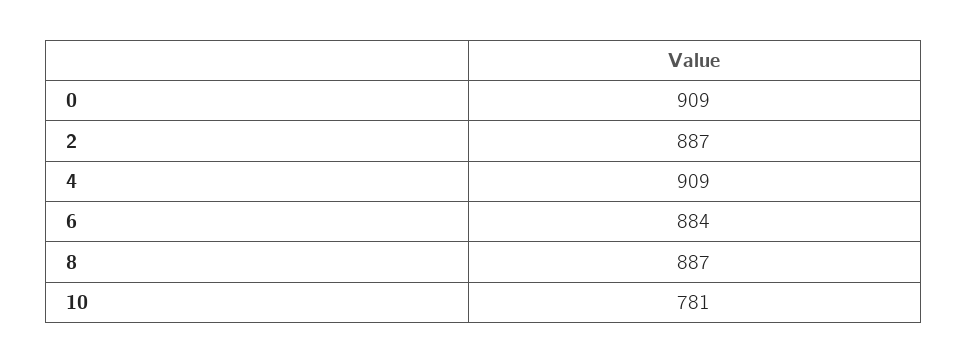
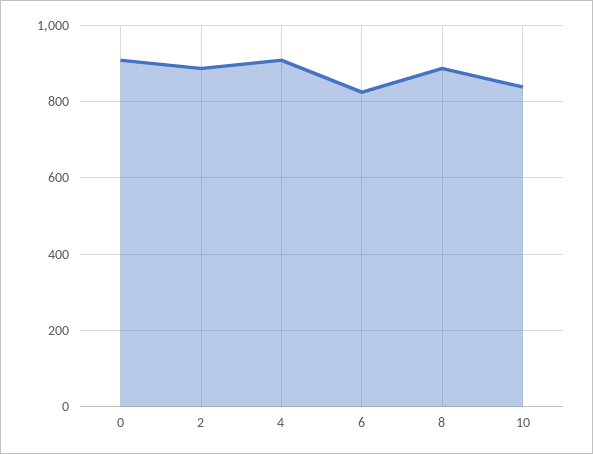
  {
    "0": 909,
    "2": 887,
    "4": 909,
-   "6": 884,
+   "6": 820,
    "8": 887,
-   "10": 781
+   "10": 840
  }

